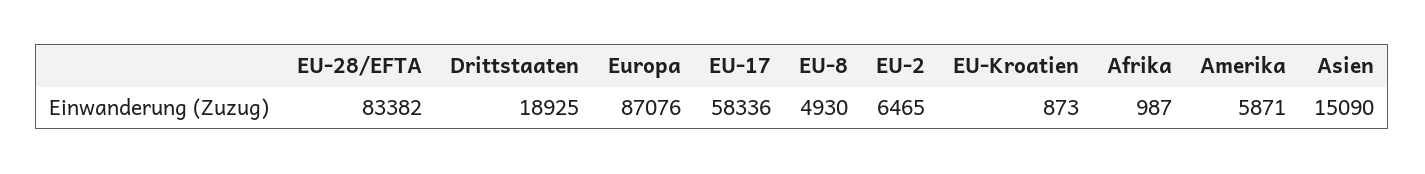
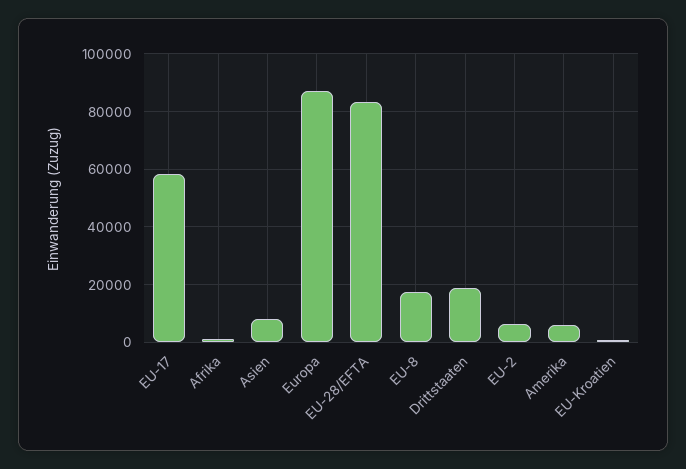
  {
    "EU-28/EFTA": 83382,
    "Drittstaaten": 18925,
    "Europa": 87076,
    "EU-17": 58336,
-   "EU-8": 4930,
+   "EU-8": 17500,
    "EU-2": 6465,
    "EU-Kroatien": 873,
    "Afrika": 987,
    "Amerika": 5871,
-   "Asien": 15090
+   "Asien": 7500
  }

